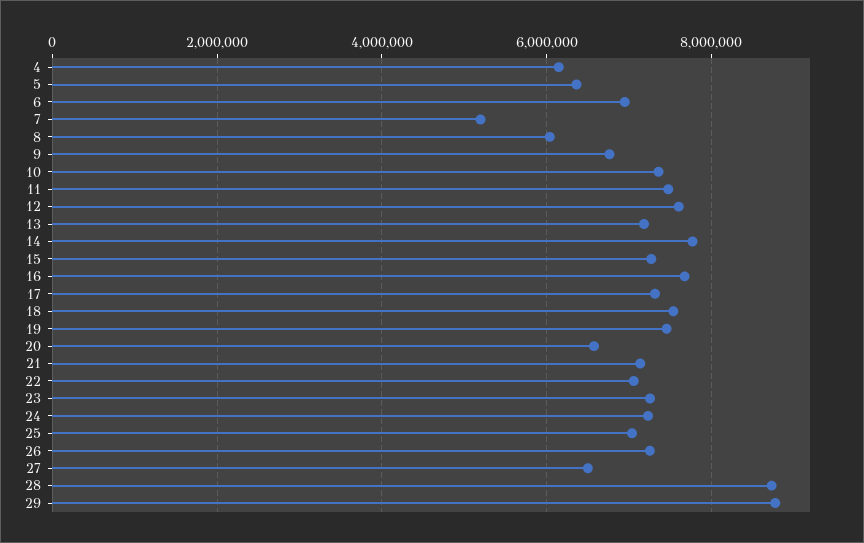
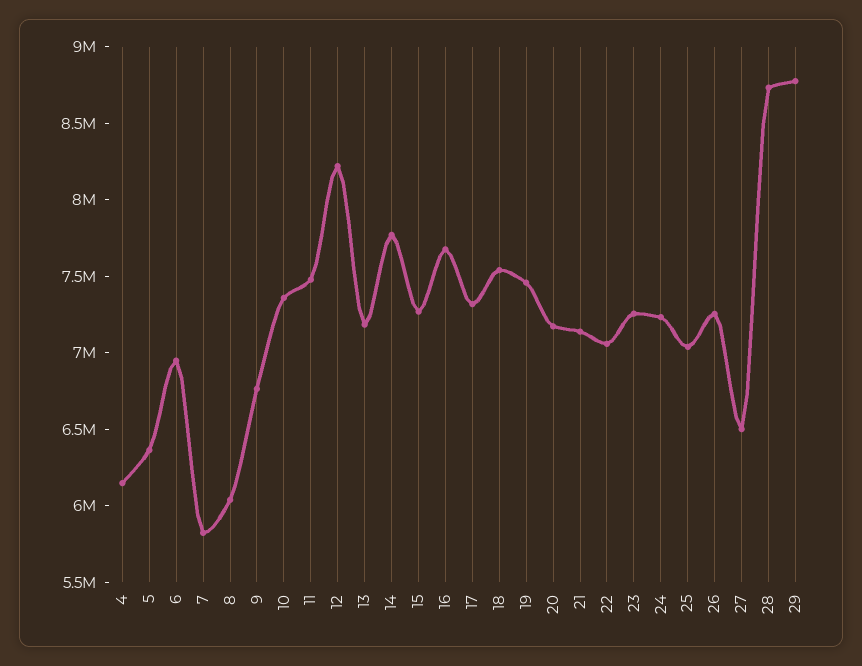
  {
    "4": 6100000,
    "5": 6400000,
    "6": 7000000,
-   "7": 5200000,
+   "7": 5800000,
    "8": 6000000,
    "9": 6800000,
    "10": 7400000,
    "11": 7500000,
-   "12": 7600000,
+   "12": 8200000,
    "13": 7200000,
    "14": 7800000,
    "15": 7300000,
    "16": 7700000,
    "17": 7300000,
    "18": 7500000,
    "19": 7500000,
-   "20": 6600000,
+   "20": 7200000,
    "21": 7100000,
    "22": 7100000,
    "23": 7300000,
    "24": 7200000,
    "25": 7000000,
    "26": 7300000,
    "27": 6500000,
    "28": 8700000,
    "29": 8800000
  }

